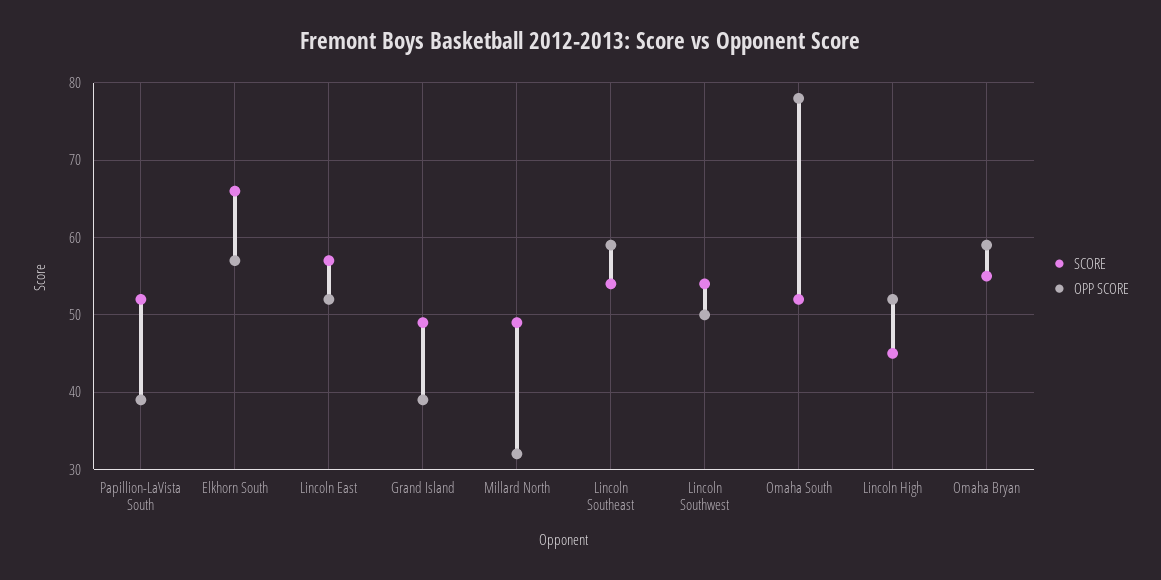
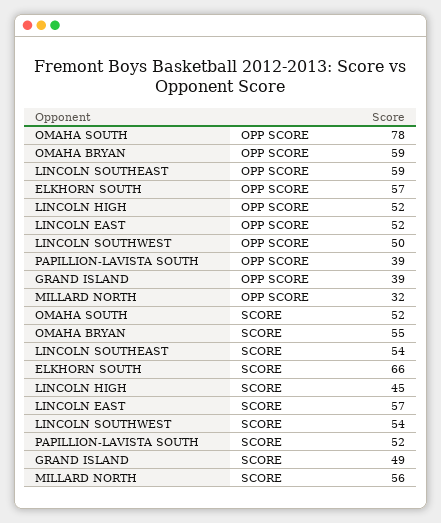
  {
    "SCORE": {
      "Papillion-LaVista South": 52,
      "Elkhorn South": 66,
      "Lincoln East": 57,
      "Grand Island": 49,
-     "Millard North": 49,
+     "Millard North": 56,
      "Lincoln Southeast": 54,
      "Lincoln Southwest": 54,
      "Omaha South": 52,
      "Lincoln High": 45,
      "Omaha Bryan": 55
    },
    "OPP SCORE": {
      "Papillion-LaVista South": 39,
      "Elkhorn South": 57,
      "Lincoln East": 52,
      "Grand Island": 39,
      "Millard North": 32,
      "Lincoln Southeast": 59,
      "Lincoln Southwest": 50,
      "Omaha South": 78,
      "Lincoln High": 52,
      "Omaha Bryan": 59
    }
  }

